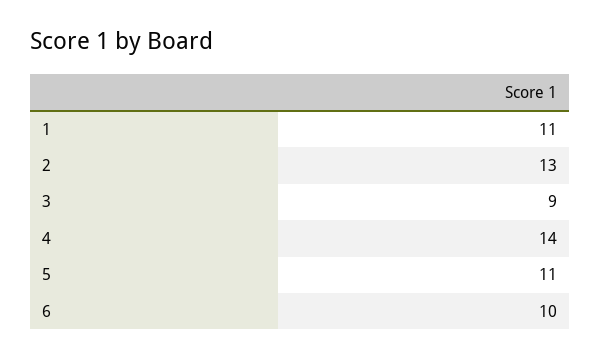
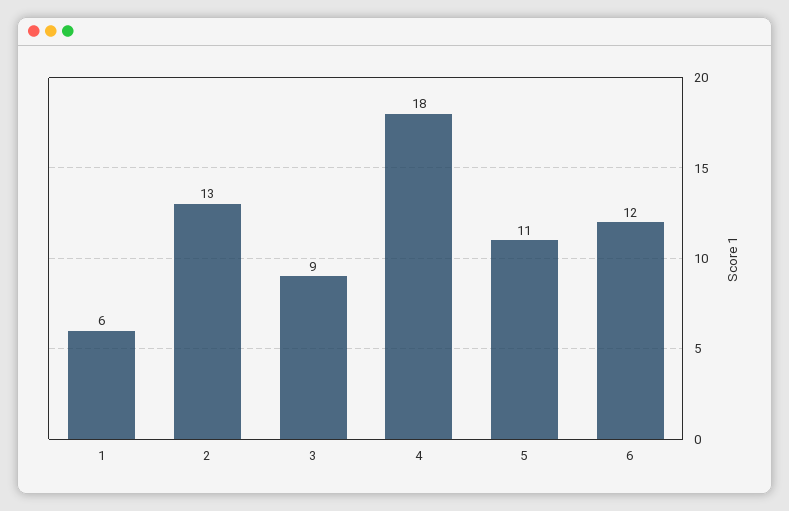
  {
-   "1": 11,
+   "1": 6,
    "2": 13,
    "3": 9,
-   "4": 14,
+   "4": 18,
    "5": 11,
-   "6": 10
+   "6": 12
  }

